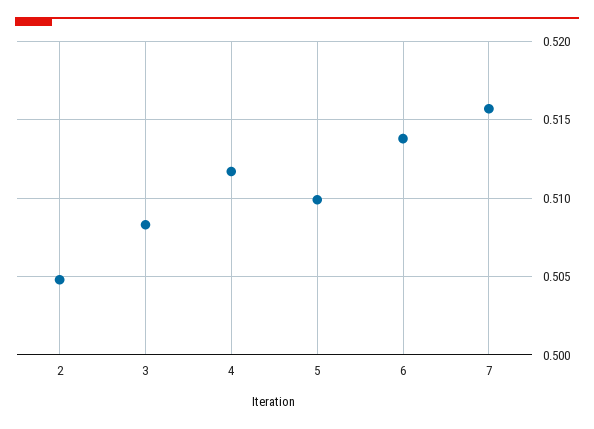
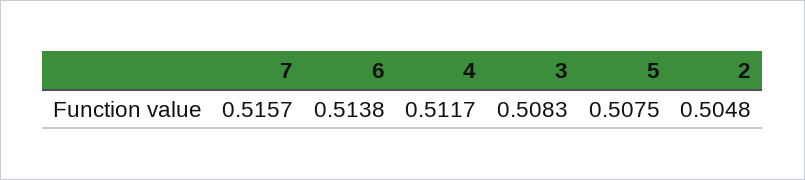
  {
    "2": 0.5048,
    "3": 0.5083,
    "4": 0.5117,
-   "5": 0.51,
+   "5": 0.5075,
    "6": 0.5138,
    "7": 0.5157
  }

